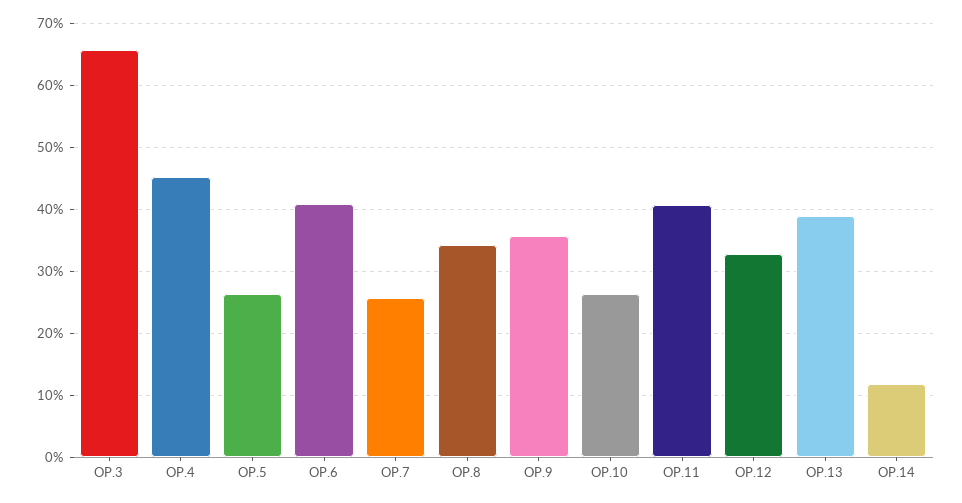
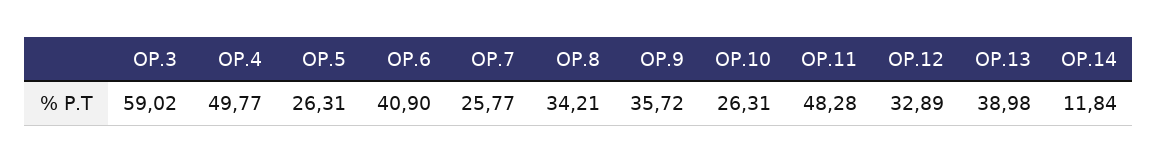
  {
-   "OP.3": 66,
+   "OP.3": 59.02,
-   "OP.4": 45,
+   "OP.4": 49.77,
    "OP.5": 26.31,
    "OP.6": 40.9,
    "OP.7": 25.77,
    "OP.8": 34.21,
    "OP.9": 35.72,
    "OP.10": 26.31,
-   "OP.11": 41,
+   "OP.11": 48.28,
    "OP.12": 32.89,
    "OP.13": 38.98,
    "OP.14": 11.84
  }

